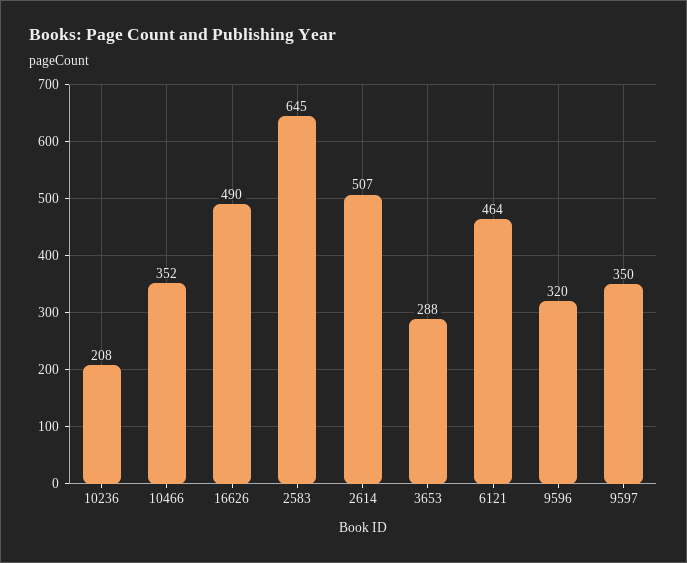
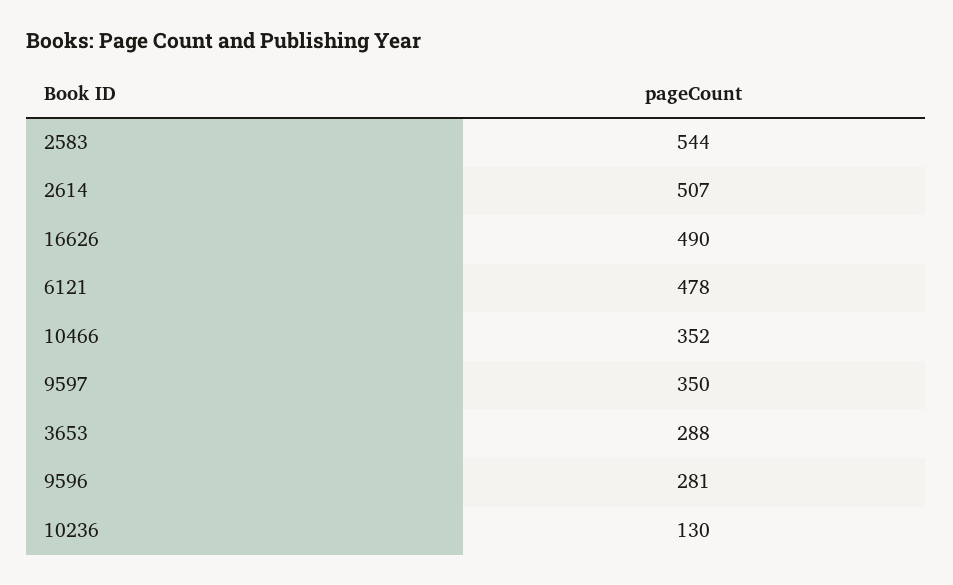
  {
-   "10236": 208,
+   "10236": 130,
    "10466": 352,
    "16626": 490,
-   "2583": 645,
+   "2583": 544,
    "2614": 507,
    "3653": 288,
-   "6121": 464,
+   "6121": 478,
-   "9596": 320,
+   "9596": 281,
    "9597": 350
  }

